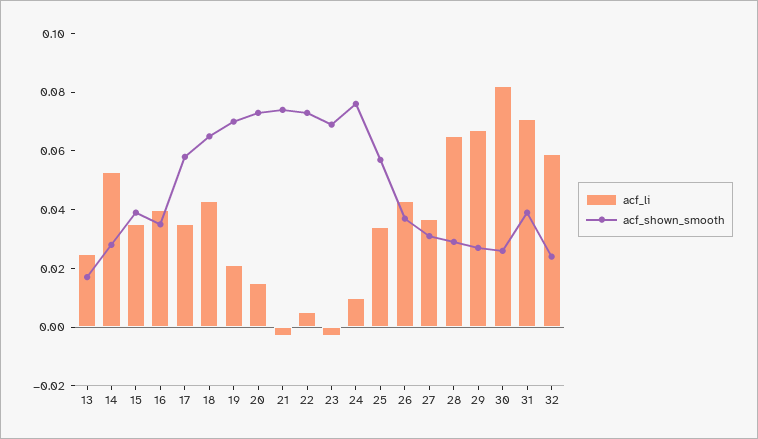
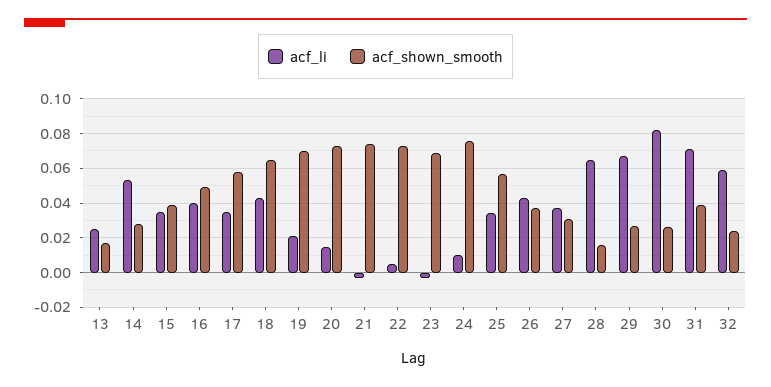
  {
    "acf_li": {
      "13": 0.025,
      "14": 0.055,
      "15": 0.035,
      "16": 0.04,
      "17": 0.035,
      "18": 0.045,
      "19": 0.02,
      "20": 0.015,
      "21": -0.005,
      "22": 0.005,
      "23": -0.005,
      "24": 0.01,
      "25": 0.035,
      "26": 0.045,
      "27": 0.035,
      "28": 0.065,
      "29": 0.065,
      "30": 0.08,
      "31": 0.07,
      "32": 0.06
    },
    "acf_shown_smooth": {
      "13": 0.015,
      "14": 0.03,
      "15": 0.04,
-     "16": 0.035,
+     "16": 0.05,
      "17": 0.06,
      "18": 0.065,
      "19": 0.07,
      "20": 0.075,
      "21": 0.075,
      "22": 0.075,
      "23": 0.07,
      "24": 0.075,
      "25": 0.055,
      "26": 0.035,
      "27": 0.03,
-     "28": 0.03,
+     "28": 0.015,
      "29": 0.025,
      "30": 0.025,
      "31": 0.04,
      "32": 0.025
    }
  }

